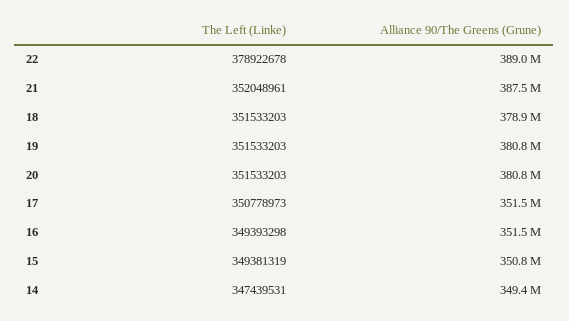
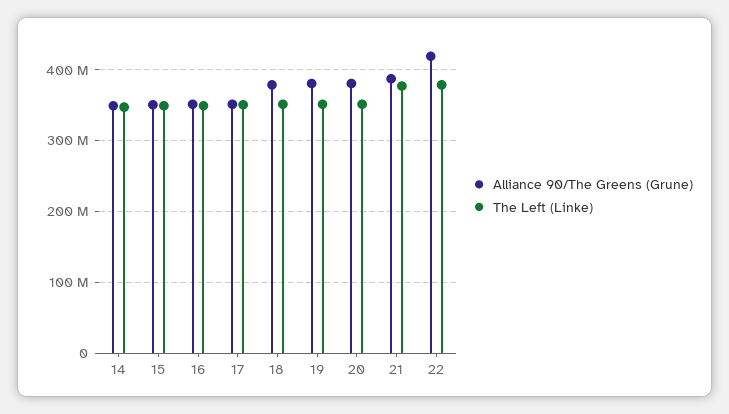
  {
    "The Left (Linke)": {
      "22": 378922678,
-     "21": 352048961,
+     "21": 380000000,
      "18": 351533203,
      "19": 351533203,
      "20": 351533203,
      "17": 350778973,
      "16": 349393298,
      "15": 349381319,
      "14": 347439531
    },
    "Alliance 90/The Greens (Grune)": {
-     "22": 389000000,
+     "22": 420000000,
      "21": 387500000,
      "18": 378900000,
      "19": 380800000,
      "20": 380800000,
      "17": 351500000,
      "16": 351500000,
      "15": 350800000,
      "14": 349400000
    }
  }

